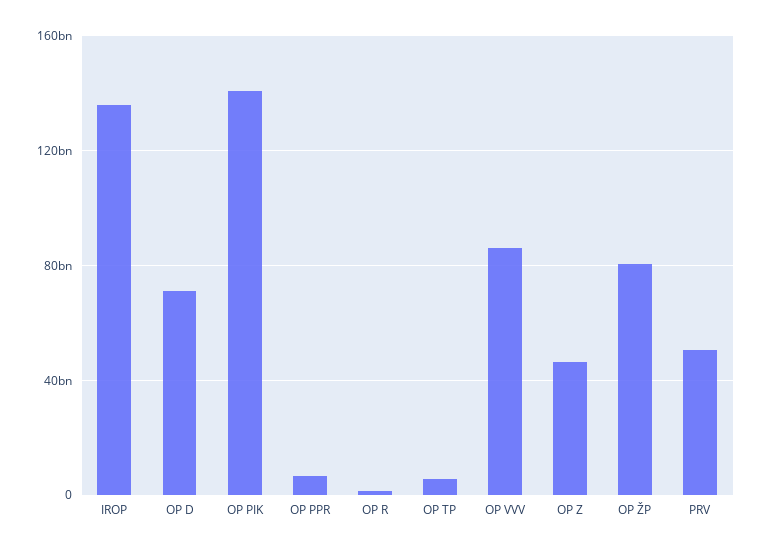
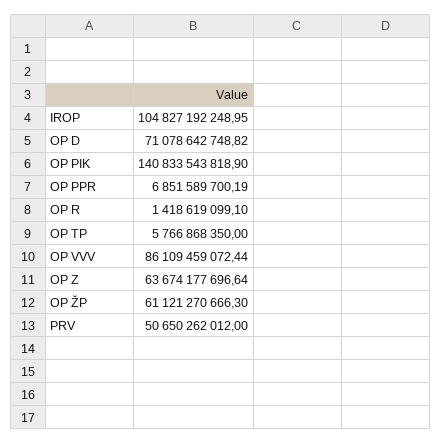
  {
-   "IROP": 135000000000,
+   "IROP": 104827192248.95,
    "OP D": 71078642748.82,
    "OP PIK": 140833543818.9,
    "OP PPR": 6851589700.19,
    "OP R": 1418619099.1,
    "OP TP": 5766868350,
    "OP VVV": 86109459072.44,
-   "OP Z": 45000000000,
+   "OP Z": 63674177696.64,
-   "OP ŽP": 80000000000,
+   "OP ŽP": 61121270666.3,
    "PRV": 50650262012
  }

